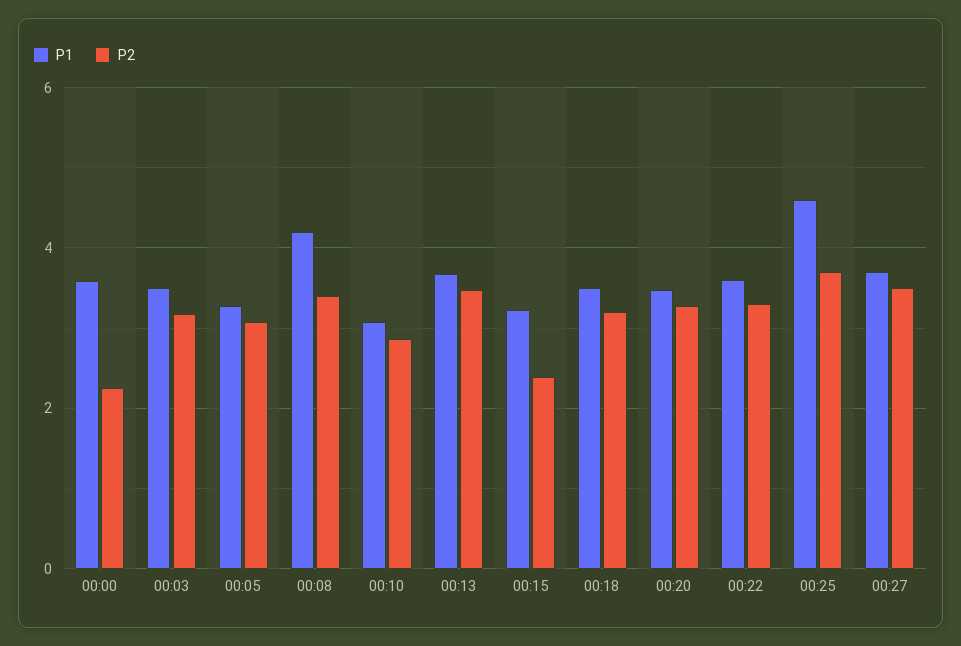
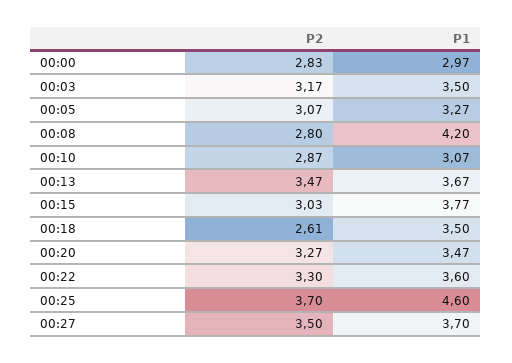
  {
    "P1": {
-     "00:00": 3.6,
+     "00:00": 2.97,
      "00:03": 3.5,
      "00:05": 3.27,
      "00:08": 4.2,
      "00:10": 3.07,
      "00:13": 3.67,
-     "00:15": 3.2,
+     "00:15": 3.77,
      "00:18": 3.5,
      "00:20": 3.47,
      "00:22": 3.6,
      "00:25": 4.6,
      "00:27": 3.7
    },
    "P2": {
-     "00:00": 2.2,
+     "00:00": 2.83,
      "00:03": 3.17,
      "00:05": 3.07,
-     "00:08": 3.4,
+     "00:08": 2.8,
      "00:10": 2.87,
      "00:13": 3.47,
-     "00:15": 2.4,
+     "00:15": 3.03,
-     "00:18": 3.2,
+     "00:18": 2.61,
      "00:20": 3.27,
      "00:22": 3.3,
      "00:25": 3.7,
      "00:27": 3.5
    }
  }

